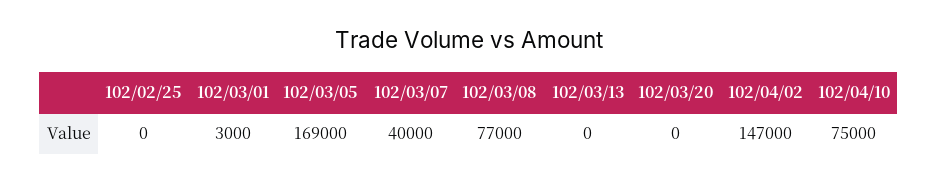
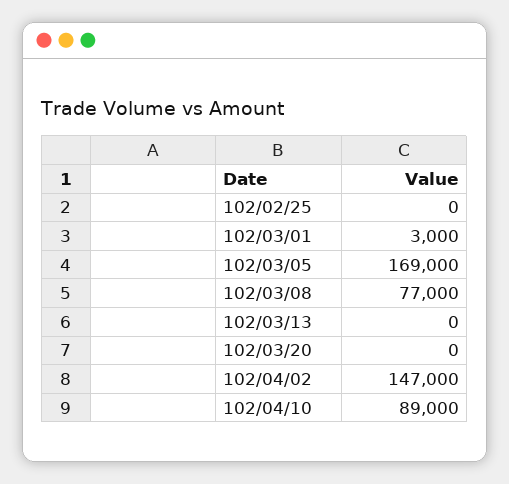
  {
    "102/02/25": 0,
    "102/03/01": 3000,
    "102/03/05": 169000,
-   "102/03/07": 40000,
    "102/03/08": 77000,
    "102/03/13": 0,
    "102/03/20": 0,
    "102/04/02": 147000,
-   "102/04/10": 75000
+   "102/04/10": 89000
  }

